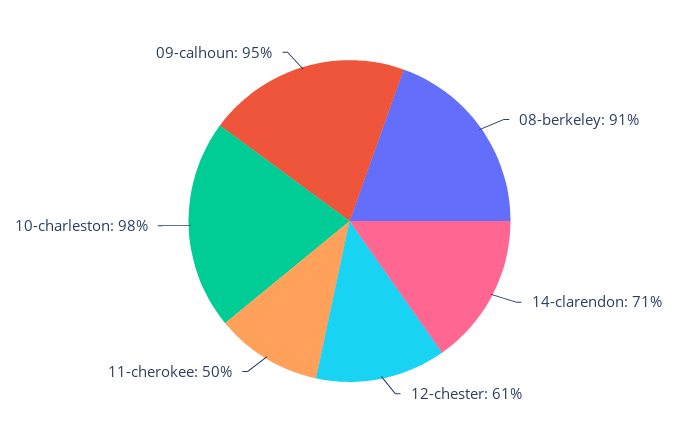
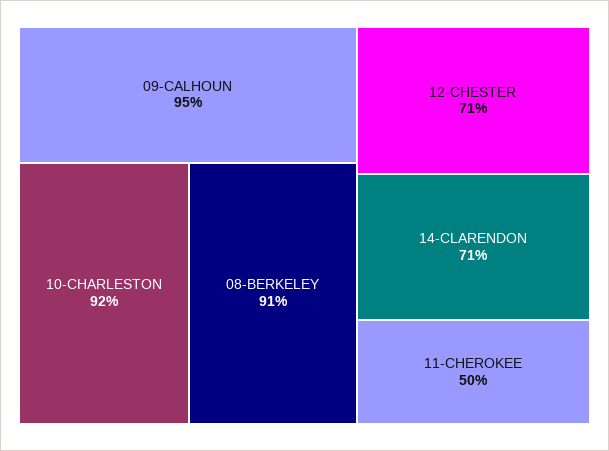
  {
    "08-berkeley": 91,
    "14-clarendon": 71,
-   "12-chester": 61,
+   "12-chester": 71,
    "11-cherokee": 50,
-   "10-charleston": 98,
+   "10-charleston": 92,
    "09-calhoun": 95
  }

